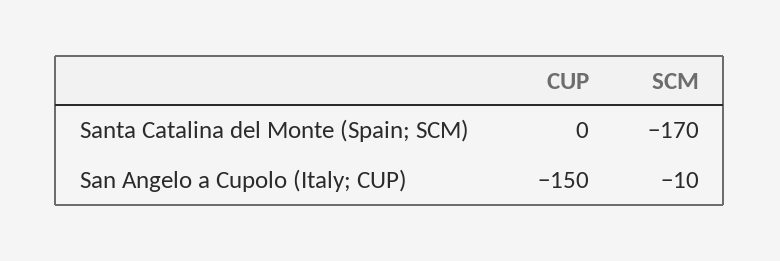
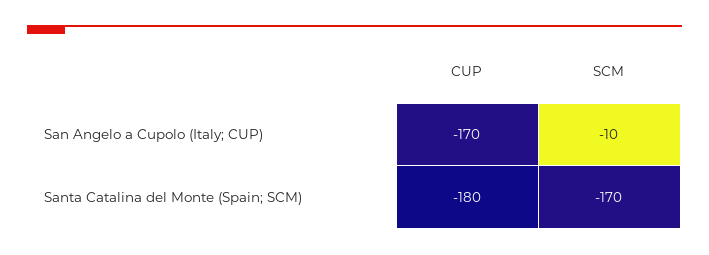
  {
    "CUP": {
-     "Santa Catalina del Monte (Spain; SCM)": 0,
+     "Santa Catalina del Monte (Spain; SCM)": -180,
-     "San Angelo a Cupolo (Italy; CUP)": -150
+     "San Angelo a Cupolo (Italy; CUP)": -170
    },
    "SCM": {
      "Santa Catalina del Monte (Spain; SCM)": -170,
      "San Angelo a Cupolo (Italy; CUP)": -10
    }
  }

